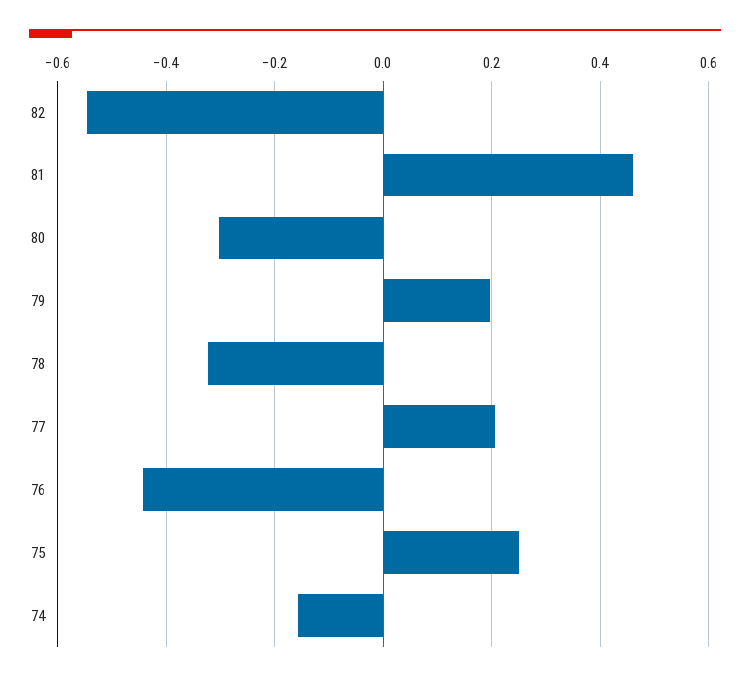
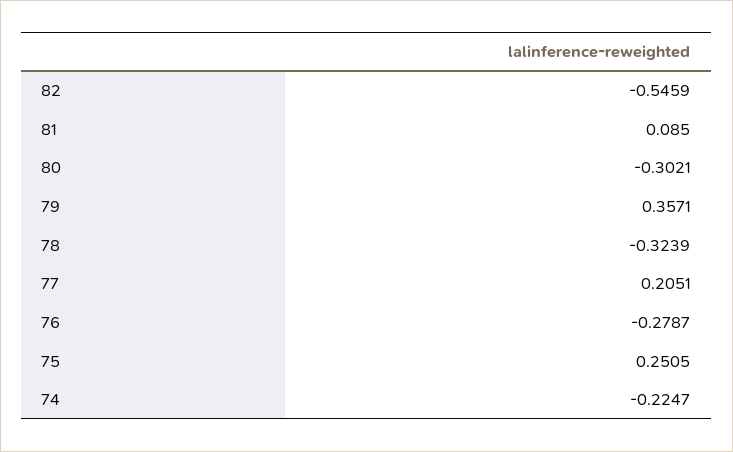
  {
    "82": -0.5459,
-   "81": 0.46,
+   "81": 0.085,
    "80": -0.3021,
-   "79": 0.2,
+   "79": 0.3571,
    "78": -0.3239,
    "77": 0.2051,
-   "76": -0.44,
+   "76": -0.2787,
    "75": 0.2505,
-   "74": -0.16
+   "74": -0.2247
  }

